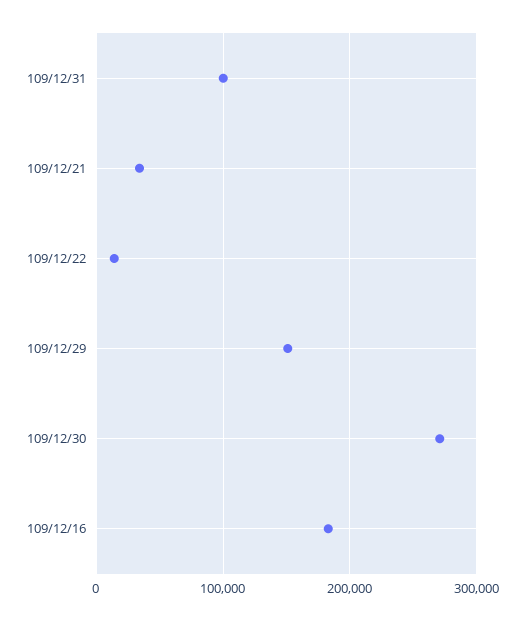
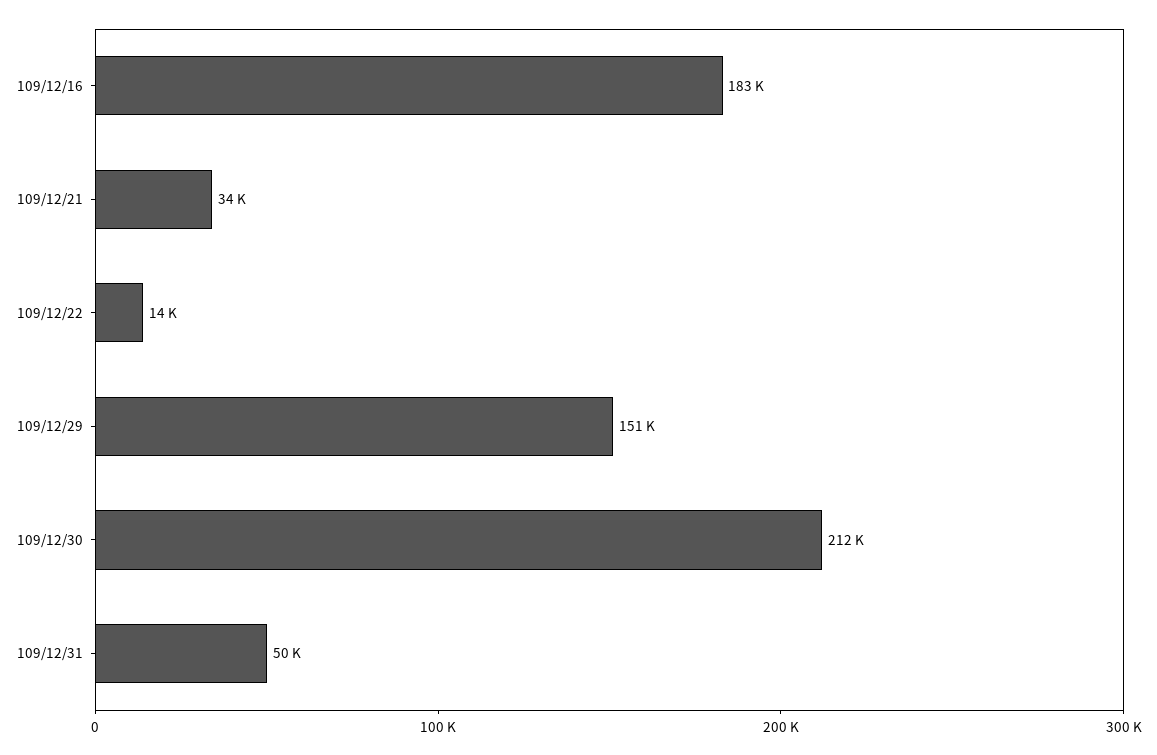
  {
-   "109/12/31": 100000,
+   "109/12/31": 50000,
    "109/12/21": 34000,
    "109/12/22": 14000,
    "109/12/29": 151000,
-   "109/12/30": 270000,
+   "109/12/30": 212000,
    "109/12/16": 183000
  }

